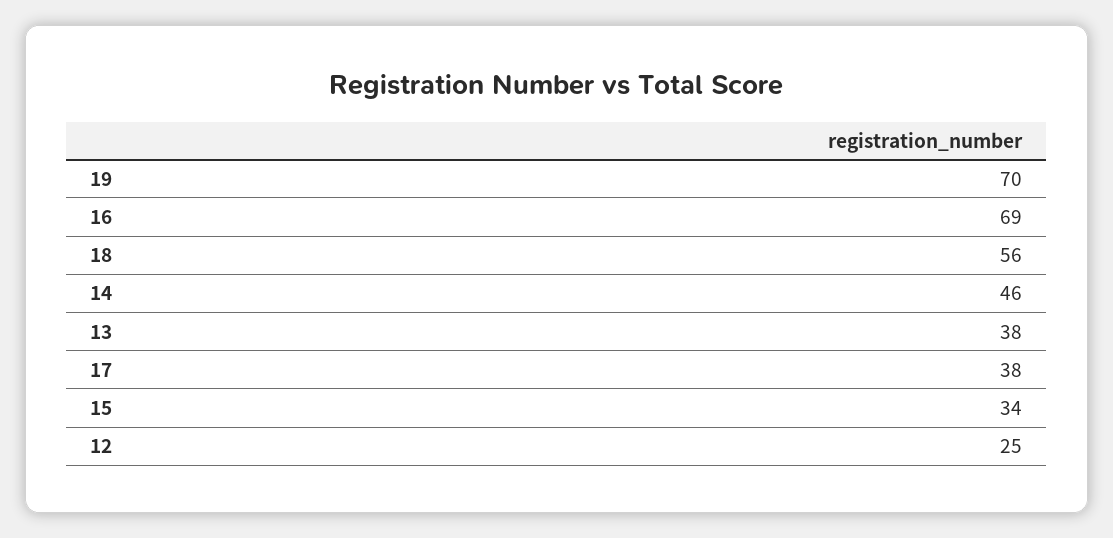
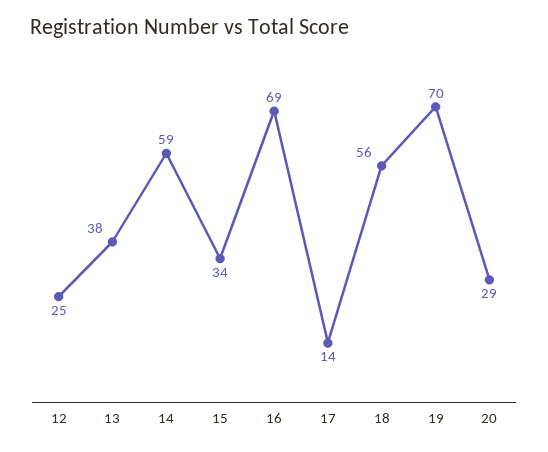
  {
    "19": 70,
    "16": 69,
    "18": 56,
-   "14": 46,
+   "14": 59,
    "13": 38,
-   "17": 38,
+   "17": 14,
    "15": 34,
-   "12": 25
+   "12": 25,
+   "20": 29
  }

